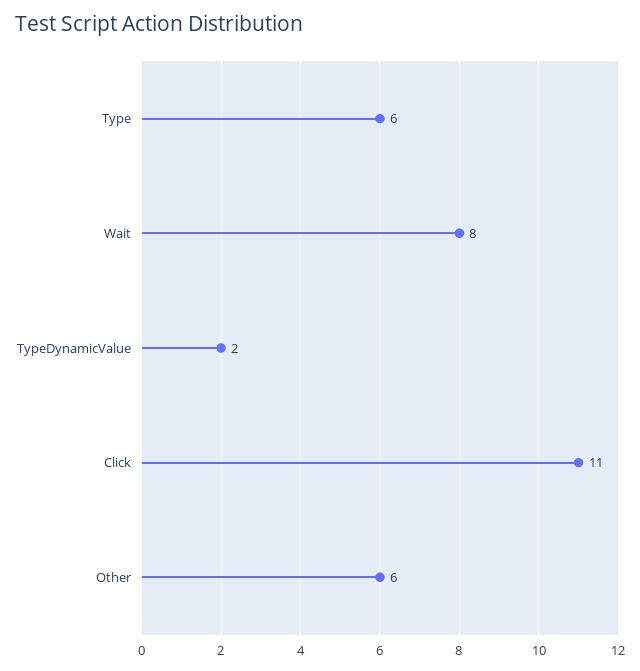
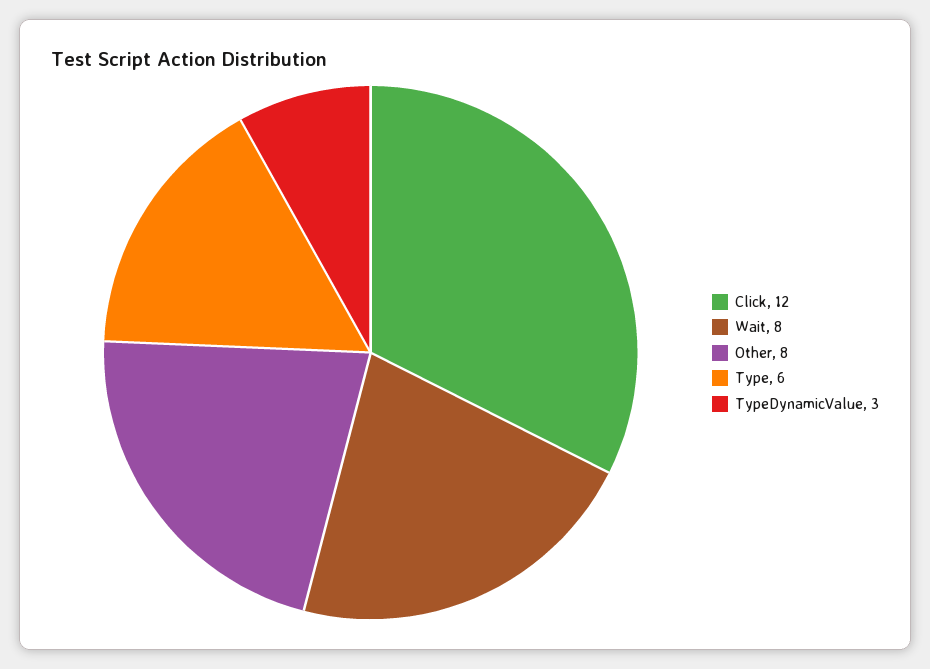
  {
    "Type": 6,
    "Wait": 8,
-   "TypeDynamicValue": 2,
+   "TypeDynamicValue": 3,
-   "Click": 11,
+   "Click": 12,
-   "Other": 6
+   "Other": 8
  }

